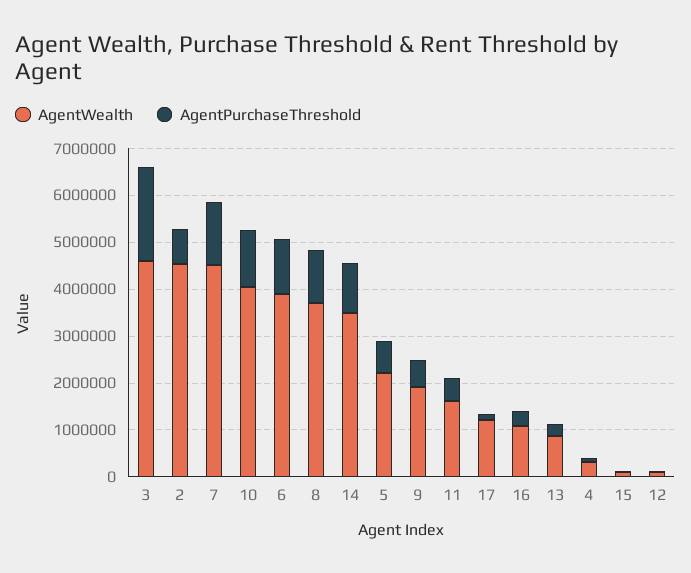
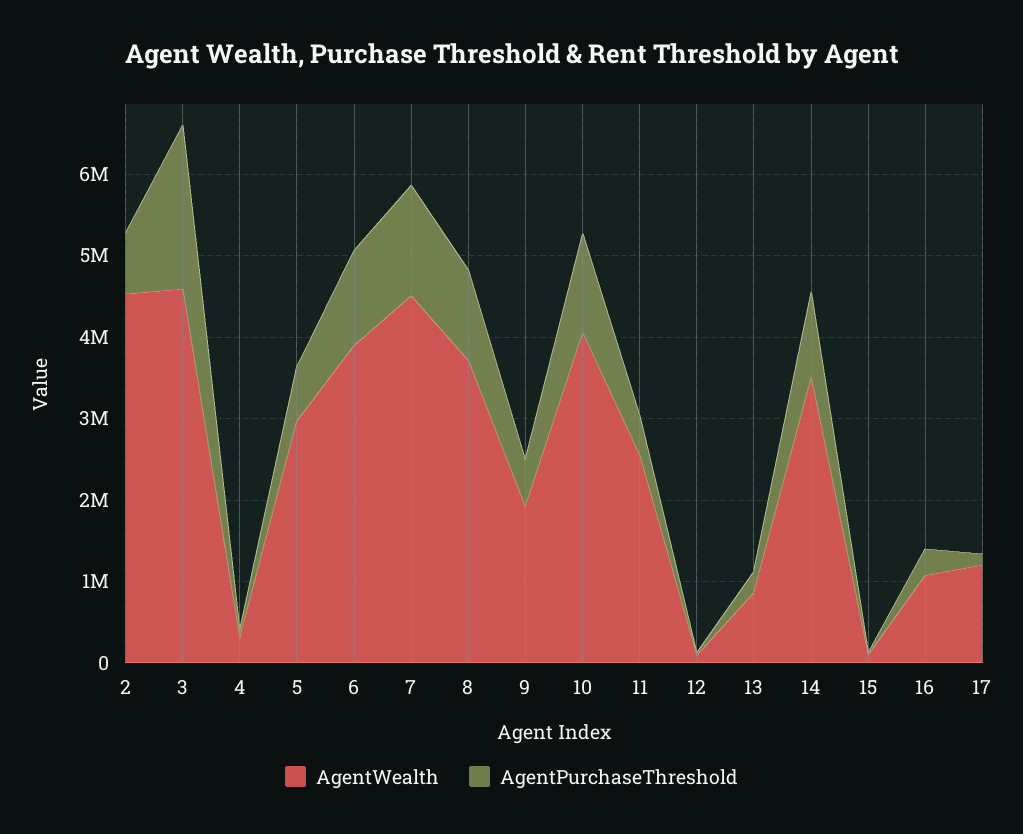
  {
    "AgentWealth": {
      "3": 4600000,
      "2": 4600000,
      "7": 4600000,
      "10": 4000000,
      "6": 3800000,
      "8": 3800000,
      "14": 3400000,
-     "5": 2200000,
+     "5": 3000000,
      "9": 2000000,
-     "11": 1600000,
+     "11": 2600000,
      "17": 1200000,
      "16": 1000000,
      "13": 800000,
      "4": 400000,
      "15": 0,
      "12": 0
    },
    "AgentPurchaseThreshold": {
      "3": 2000000,
      "2": 800000,
      "7": 1400000,
      "10": 1200000,
      "6": 1200000,
      "8": 1200000,
      "14": 1000000,
      "5": 600000,
      "9": 600000,
      "11": 400000,
      "17": 200000,
      "16": 400000,
      "13": 200000,
      "4": 0,
      "15": 0,
      "12": 0
    }
  }

